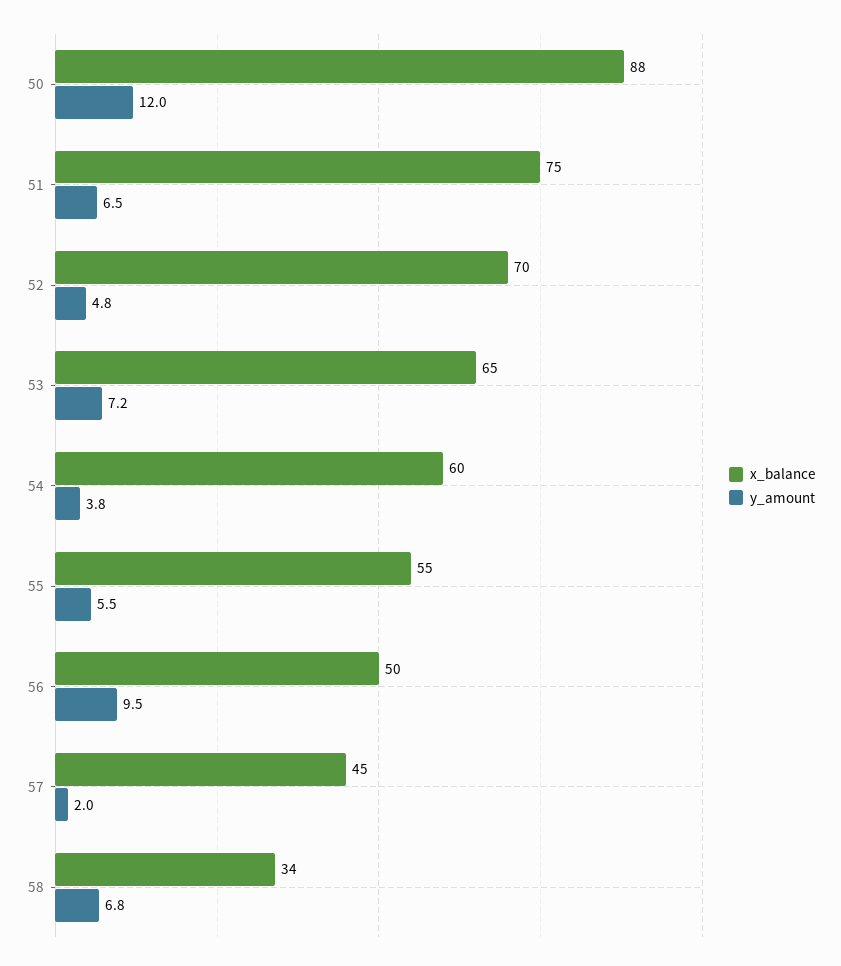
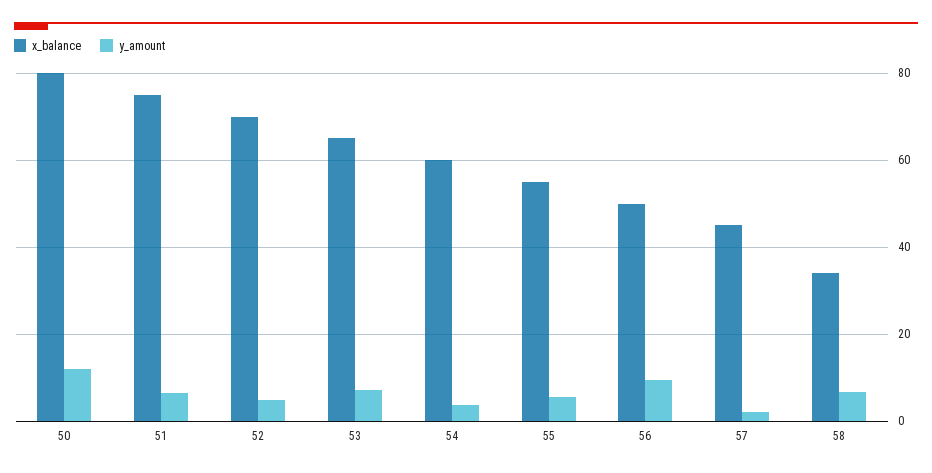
  {
    "x_balance": {
-     "50": 88,
+     "50": 80,
      "51": 75,
      "52": 70,
      "53": 65,
      "54": 60,
      "55": 55,
      "56": 50,
      "57": 45,
      "58": 34
    },
    "y_amount": {
      "50": 12,
      "51": 6.5,
      "52": 4.8,
      "53": 7.2,
      "54": 3.8,
      "55": 5.5,
      "56": 9.5,
      "57": 2,
      "58": 6.8
    }
  }

